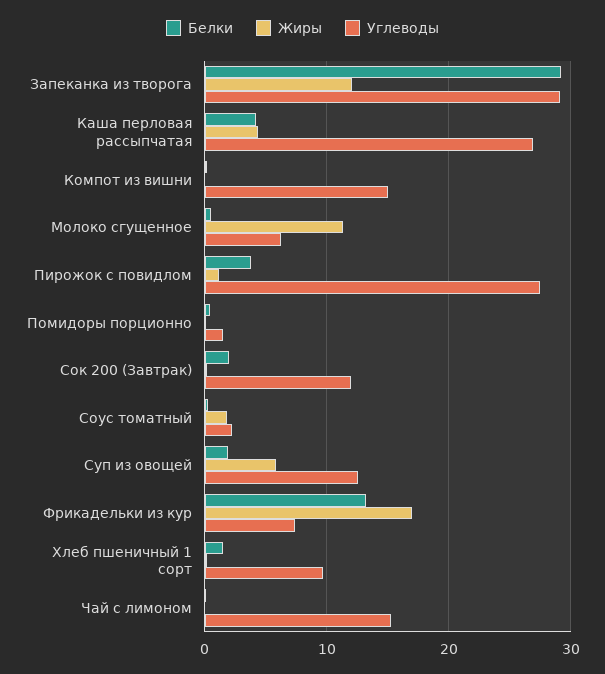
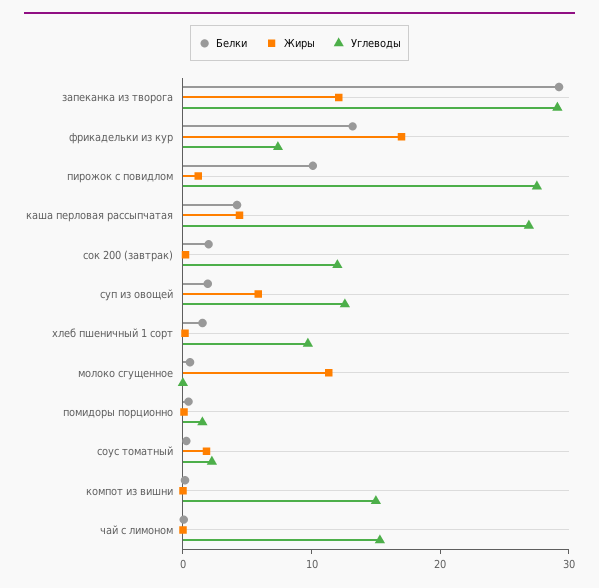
  {
    "Белки": {
      "Запеканка из творога": 29,
      "Каша перловая рассыпчатая": 4,
      "Компот из вишни": 0,
      "Молоко сгущенное": 1,
-     "Пирожок с повидлом": 4,
+     "Пирожок с повидлом": 10,
      "Помидоры порционно": 0,
      "Сок 200 (Завтрак)": 2,
      "Соус томатный": 0,
      "Суп из овощей": 2,
      "Фрикадельки из кур": 13,
      "Хлеб пшеничный 1 сорт": 2,
      "Чай с лимоном": 0
    },
    "Жиры": {
      "Запеканка из творога": 12,
      "Каша перловая рассыпчатая": 4,
      "Компот из вишни": 0,
      "Молоко сгущенное": 11,
      "Пирожок с повидлом": 1,
      "Помидоры порционно": 0,
      "Сок 200 (Завтрак)": 0,
      "Соус томатный": 2,
      "Суп из овощей": 6,
      "Фрикадельки из кур": 17,
      "Хлеб пшеничный 1 сорт": 0,
      "Чай с лимоном": 0
    },
    "Углеводы": {
      "Запеканка из творога": 29,
      "Каша перловая рассыпчатая": 27,
      "Компот из вишни": 15,
-     "Молоко сгущенное": 6,
+     "Молоко сгущенное": 0,
      "Пирожок с повидлом": 28,
      "Помидоры порционно": 2,
      "Сок 200 (Завтрак)": 12,
      "Соус томатный": 2,
      "Суп из овощей": 13,
      "Фрикадельки из кур": 7,
      "Хлеб пшеничный 1 сорт": 10,
      "Чай с лимоном": 15
    }
  }

